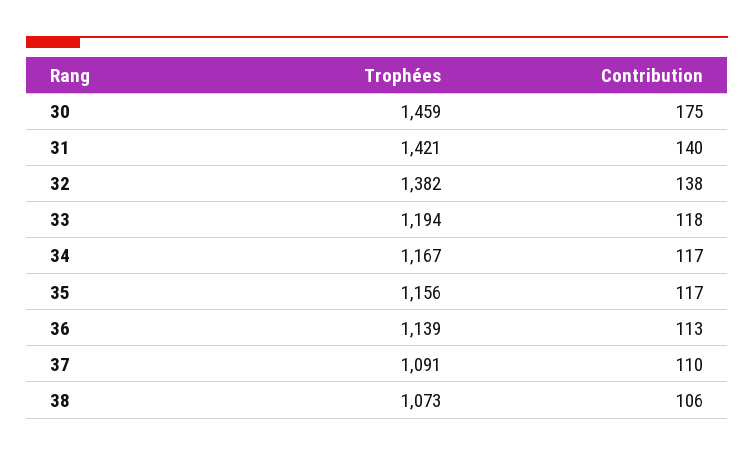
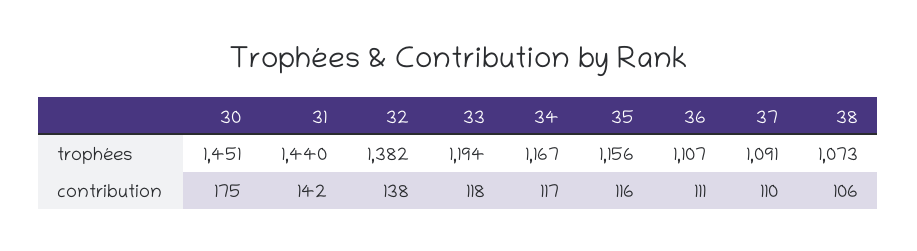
  {
    "Trophées": {
-     "30": 1459,
+     "30": 1451,
-     "31": 1421,
+     "31": 1440,
      "32": 1382,
      "33": 1194,
      "34": 1167,
      "35": 1156,
-     "36": 1139,
+     "36": 1107,
      "37": 1091,
      "38": 1073
    },
    "Contribution": {
      "30": 175,
-     "31": 140,
+     "31": 142,
      "32": 138,
      "33": 118,
      "34": 117,
-     "35": 117,
+     "35": 116,
-     "36": 113,
+     "36": 111,
      "37": 110,
      "38": 106
    }
  }

